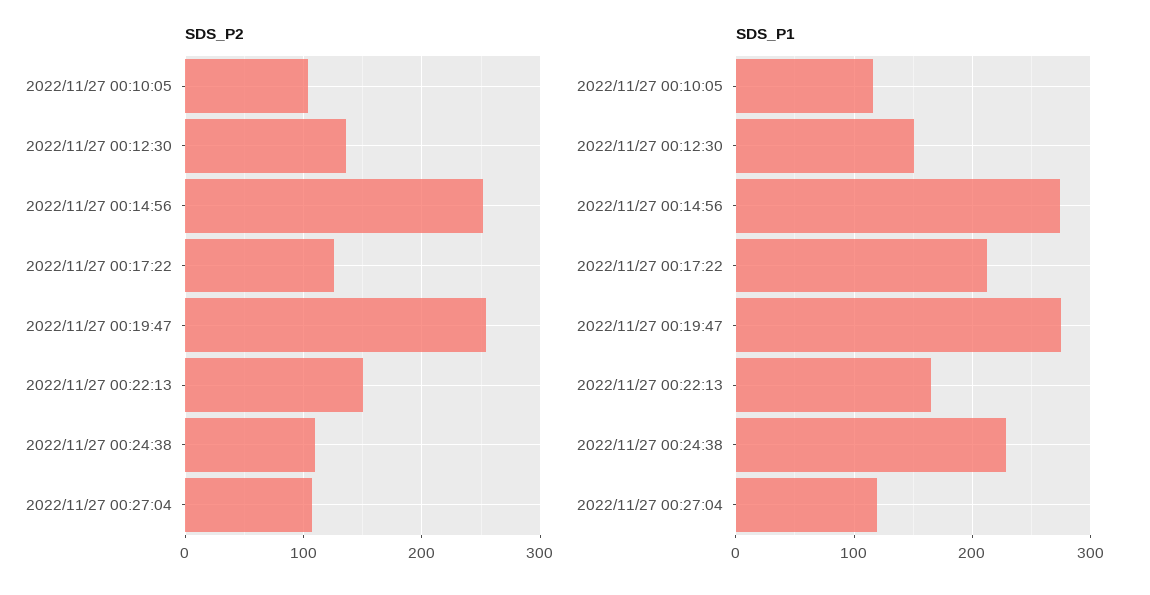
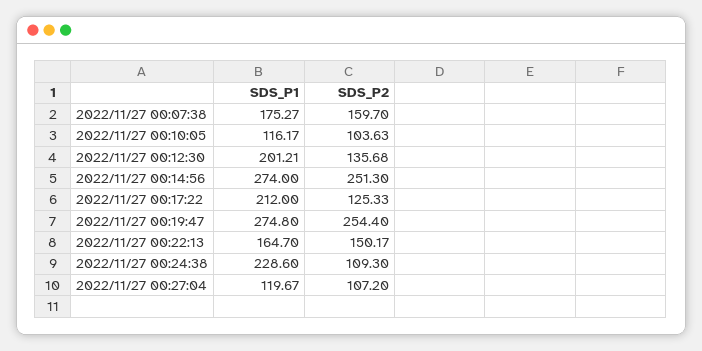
  {
    "SDS_P2": {
      "2022/11/27 00:10:05": 103.63,
      "2022/11/27 00:12:30": 135.68,
      "2022/11/27 00:14:56": 251.3,
      "2022/11/27 00:17:22": 125.33,
      "2022/11/27 00:19:47": 254.4,
      "2022/11/27 00:22:13": 150.17,
      "2022/11/27 00:24:38": 109.3,
-     "2022/11/27 00:27:04": 107.2
+     "2022/11/27 00:27:04": 107.2,
+     "2022/11/27 00:07:38": 159.7
    },
    "SDS_P1": {
      "2022/11/27 00:10:05": 116.17,
-     "2022/11/27 00:12:30": 150,
+     "2022/11/27 00:12:30": 201.21,
      "2022/11/27 00:14:56": 274,
      "2022/11/27 00:17:22": 212,
      "2022/11/27 00:19:47": 274.8,
      "2022/11/27 00:22:13": 164.7,
      "2022/11/27 00:24:38": 228.6,
-     "2022/11/27 00:27:04": 119.67
+     "2022/11/27 00:27:04": 119.67,
+     "2022/11/27 00:07:38": 175.27
    }
  }

